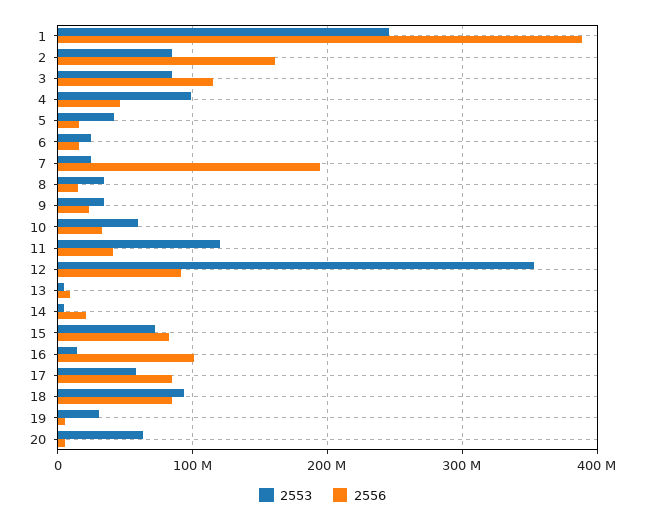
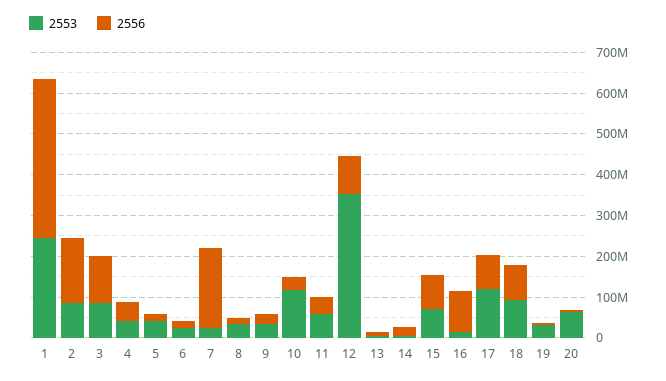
  {
    "2553": {
      "1": 250000000,
      "2": 80000000,
      "3": 80000000,
-     "4": 100000000,
+     "4": 40000000,
      "5": 40000000,
      "6": 30000000,
      "7": 30000000,
      "8": 30000000,
      "9": 30000000,
-     "10": 60000000,
+     "10": 120000000,
-     "11": 120000000,
+     "11": 60000000,
      "12": 350000000,
      "13": 0,
      "14": 0,
      "15": 70000000,
      "16": 10000000,
-     "17": 60000000,
+     "17": 120000000,
      "18": 90000000,
      "19": 30000000,
      "20": 60000000
    },
    "2556": {
      "1": 390000000,
      "2": 160000000,
      "3": 110000000,
      "4": 50000000,
      "5": 20000000,
      "6": 20000000,
      "7": 190000000,
      "8": 20000000,
      "9": 20000000,
      "10": 30000000,
      "11": 40000000,
      "12": 90000000,
      "13": 10000000,
      "14": 20000000,
      "15": 80000000,
      "16": 100000000,
      "17": 90000000,
      "18": 90000000,
      "19": 10000000,
      "20": 10000000
    }
  }

